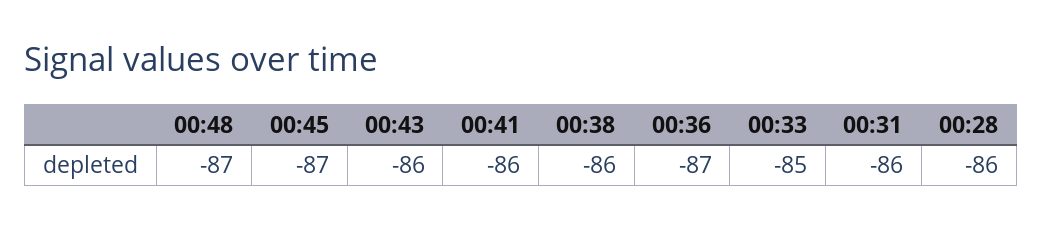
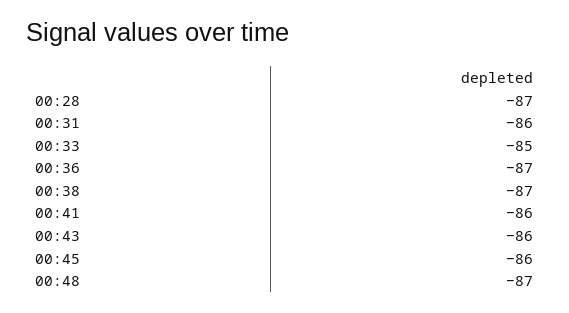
  {
    "00:48": -87,
-   "00:45": -87,
+   "00:45": -86,
    "00:43": -86,
    "00:41": -86,
-   "00:38": -86,
+   "00:38": -87,
    "00:36": -87,
    "00:33": -85,
    "00:31": -86,
-   "00:28": -86
+   "00:28": -87
  }

